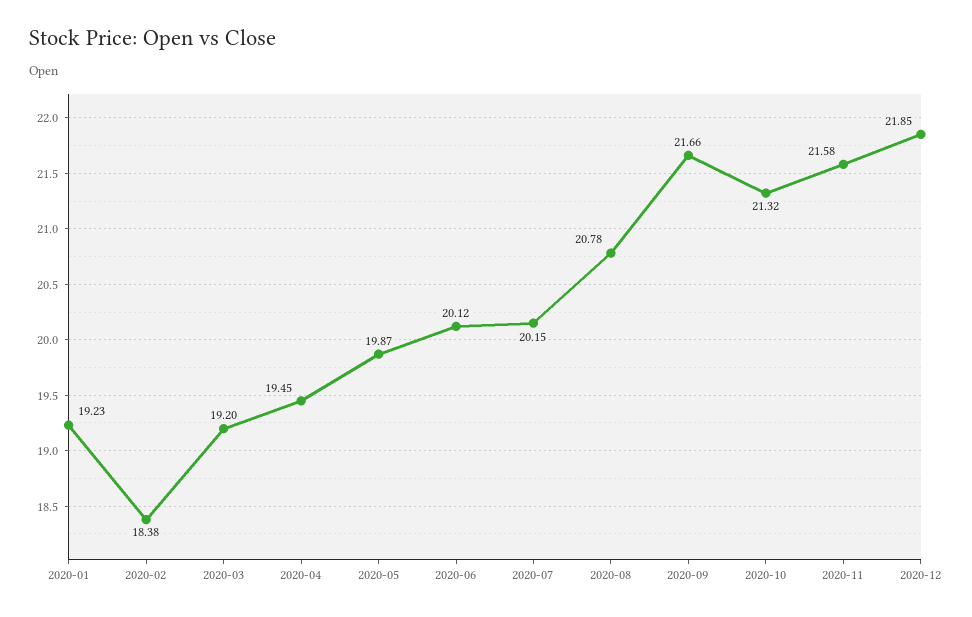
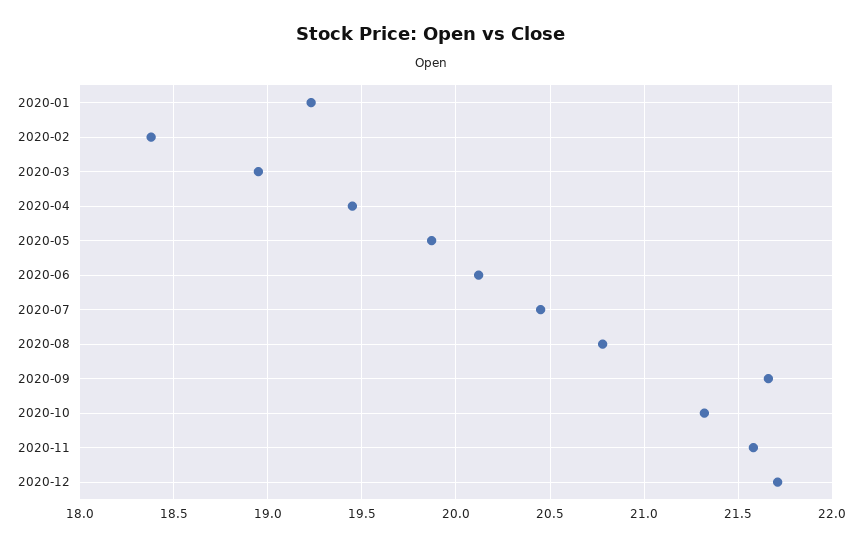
  {
    "2020-01": 19.23,
    "2020-02": 18.38,
-   "2020-03": 19.2,
+   "2020-03": 18.95,
    "2020-04": 19.45,
    "2020-05": 19.87,
    "2020-06": 20.12,
-   "2020-07": 20.15,
+   "2020-07": 20.45,
    "2020-08": 20.78,
    "2020-09": 21.66,
    "2020-10": 21.32,
    "2020-11": 21.58,
-   "2020-12": 21.85
+   "2020-12": 21.7
  }

